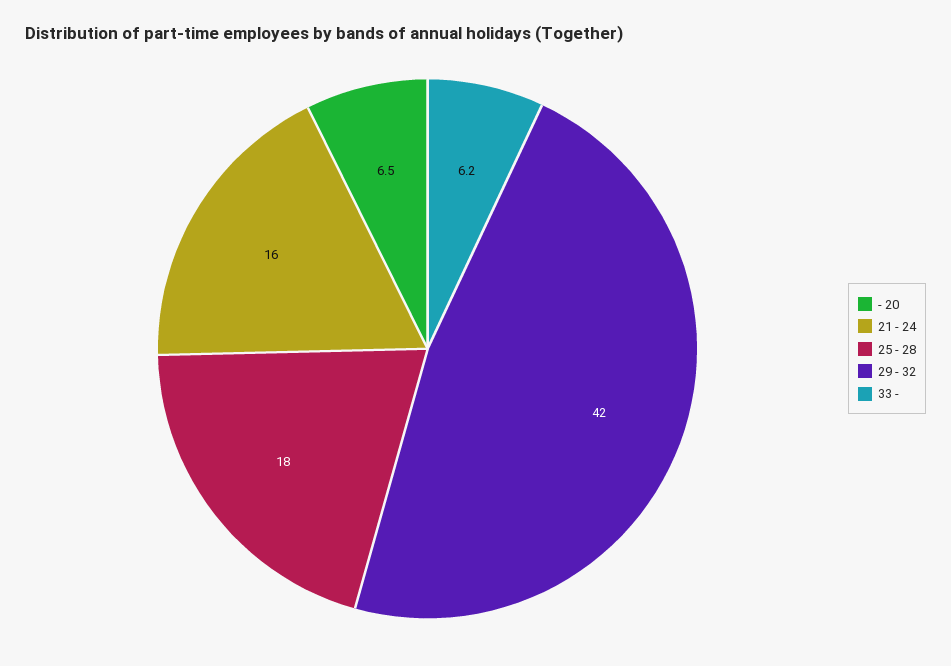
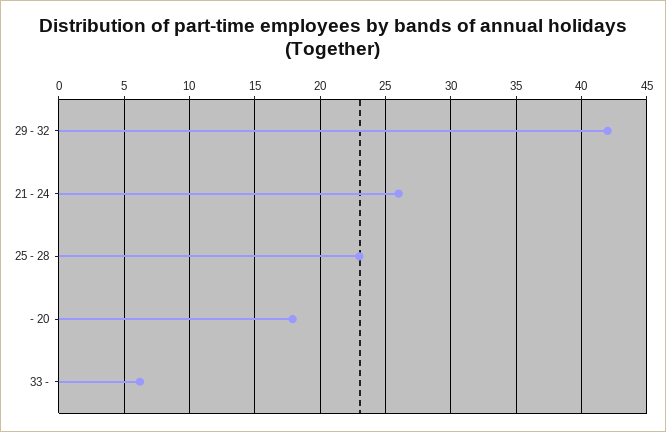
  {
-   "- 20": 6.5,
+   "- 20": 18,
-   "21 - 24": 16,
+   "21 - 24": 26,
-   "25 - 28": 18,
+   "25 - 28": 23,
    "29 - 32": 42,
    "33 -": 6.2
  }

